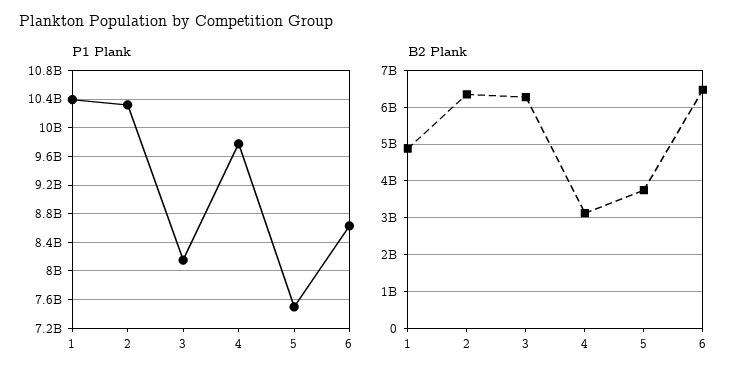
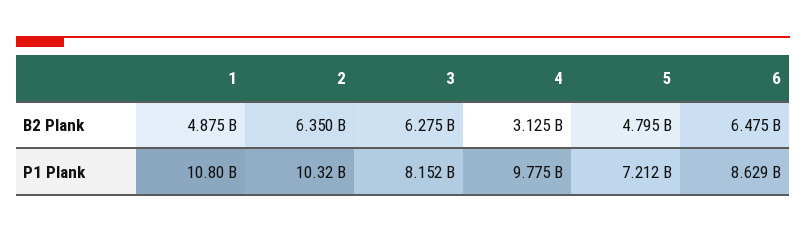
  {
    "P1 Plank": {
-     "1": 10400000000,
+     "1": 10800000000,
      "2": 10320000000,
      "3": 8152000000,
      "4": 9775000000,
-     "5": 7500000000,
+     "5": 7212000000,
      "6": 8629000000
    },
    "B2 Plank": {
      "1": 4875000000,
      "2": 6350000000,
      "3": 6275000000,
      "4": 3125000000,
-     "5": 3800000000,
+     "5": 4795000000,
      "6": 6475000000
    }
  }

